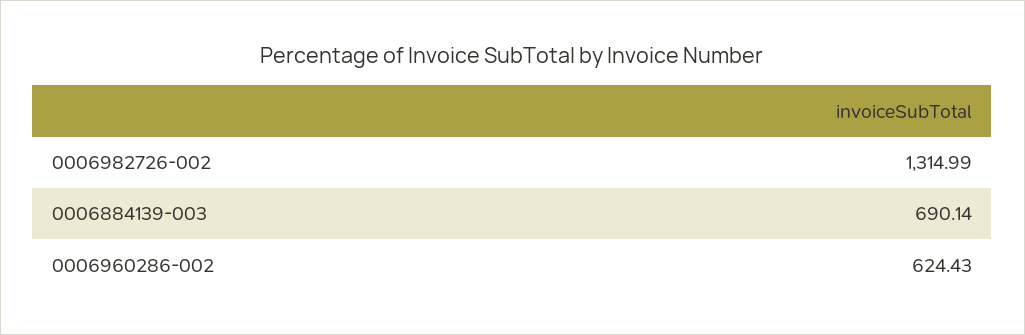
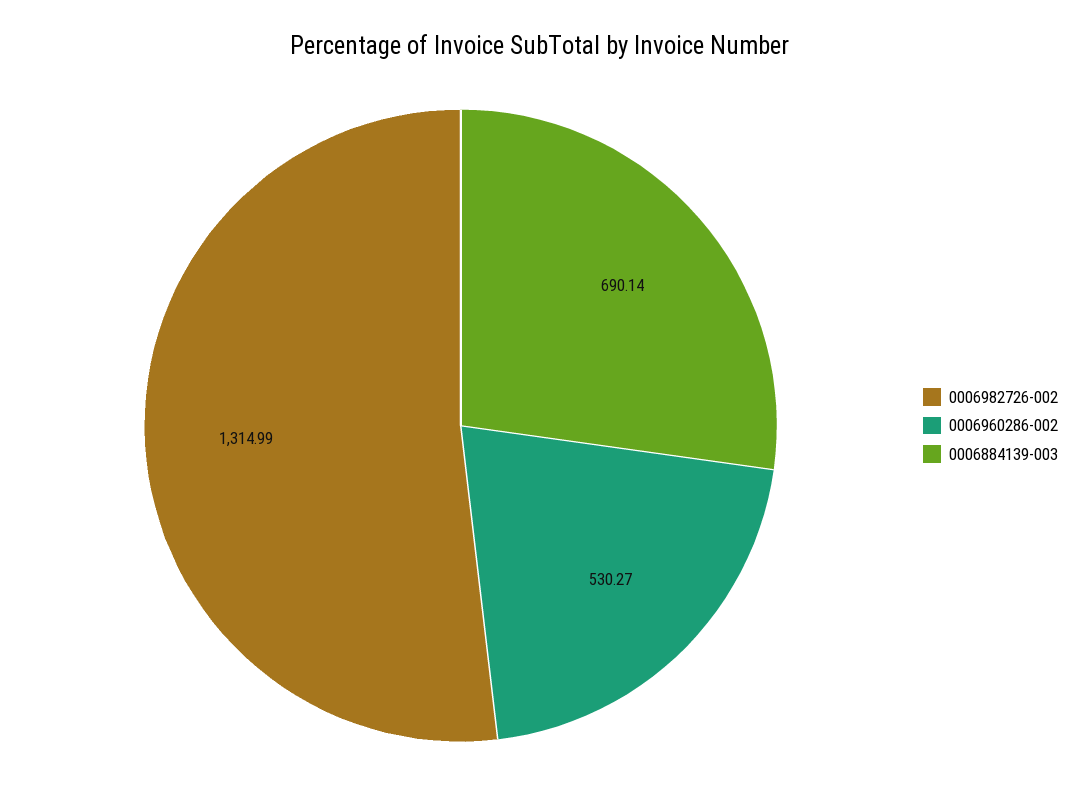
  {
    "0006982726-002": 1314.99,
    "0006884139-003": 690.14,
-   "0006960286-002": 624.43
+   "0006960286-002": 530.27
  }

